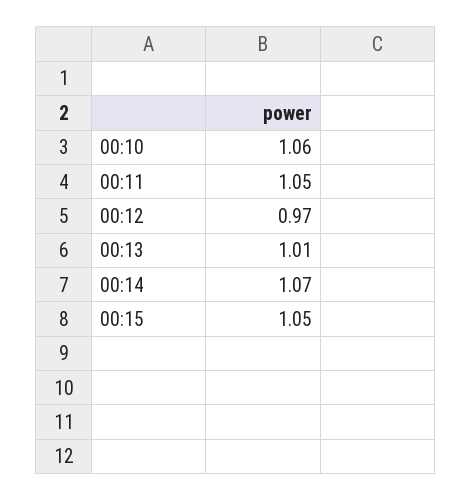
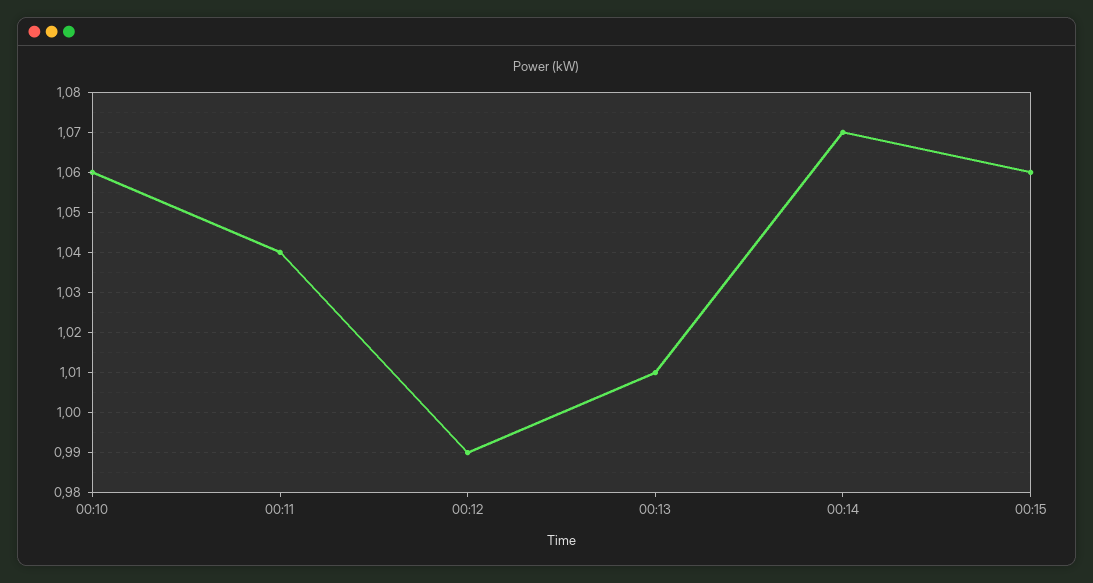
  {
    "00:10": 1.06,
-   "00:11": 1.05,
+   "00:11": 1.04,
-   "00:12": 0.97,
+   "00:12": 0.99,
    "00:13": 1.01,
    "00:14": 1.07,
-   "00:15": 1.05
+   "00:15": 1.06
  }

